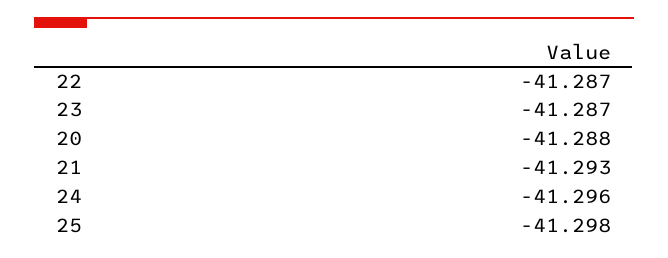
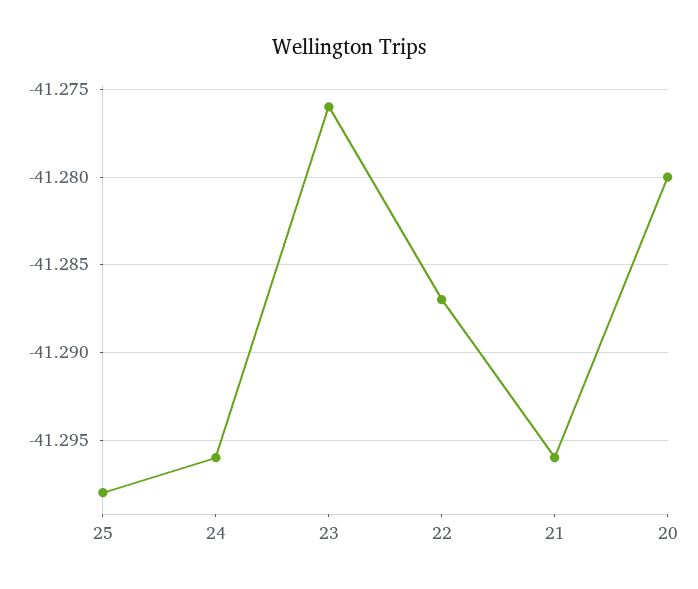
  {
    "22": -41.287,
-   "23": -41.287,
+   "23": -41.276,
-   "20": -41.288,
+   "20": -41.28,
-   "21": -41.293,
+   "21": -41.296,
    "24": -41.296,
    "25": -41.298
  }

